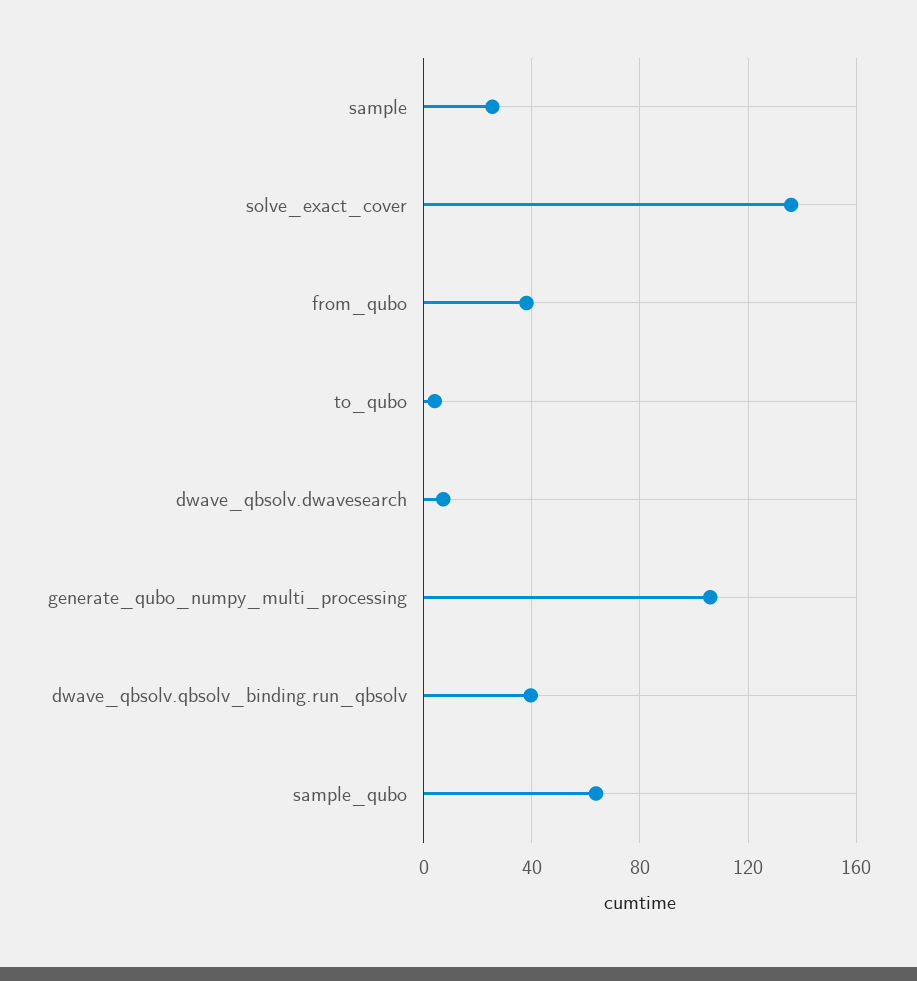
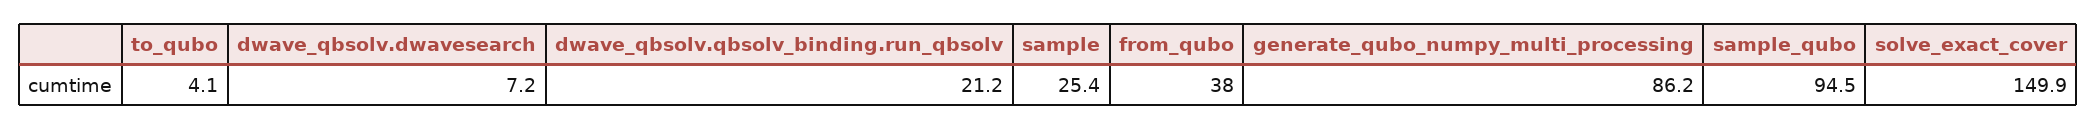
  {
    "sample": 25.4,
-   "solve_exact_cover": 135,
+   "solve_exact_cover": 149.9,
    "from_qubo": 38,
    "to_qubo": 4.1,
    "dwave_qbsolv.dwavesearch": 7.2,
-   "generate_qubo_numpy_multi_processing": 105,
+   "generate_qubo_numpy_multi_processing": 86.2,
-   "dwave_qbsolv.qbsolv_binding.run_qbsolv": 40,
+   "dwave_qbsolv.qbsolv_binding.run_qbsolv": 21.2,
-   "sample_qubo": 65
+   "sample_qubo": 94.5
  }

